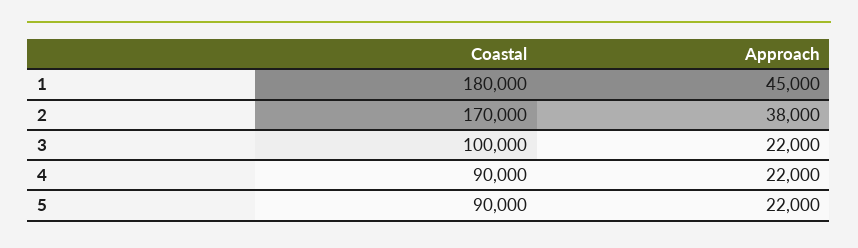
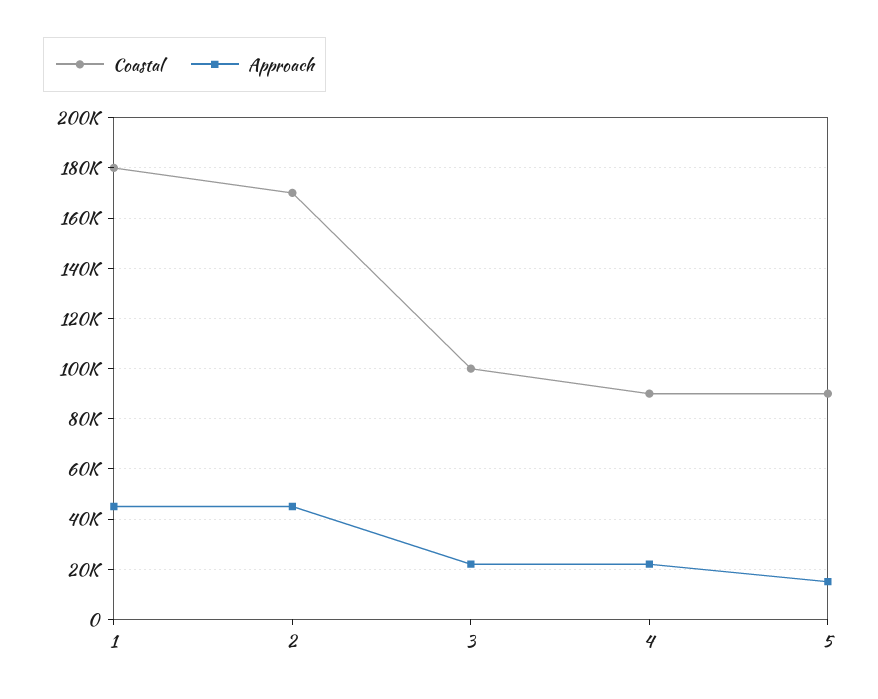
  {
    "Coastal": {
      "1": 180000,
      "2": 170000,
      "3": 100000,
      "4": 90000,
      "5": 90000
    },
    "Approach": {
      "1": 45000,
-     "2": 38000,
+     "2": 45000,
      "3": 22000,
      "4": 22000,
-     "5": 22000
+     "5": 15000
    }
  }

